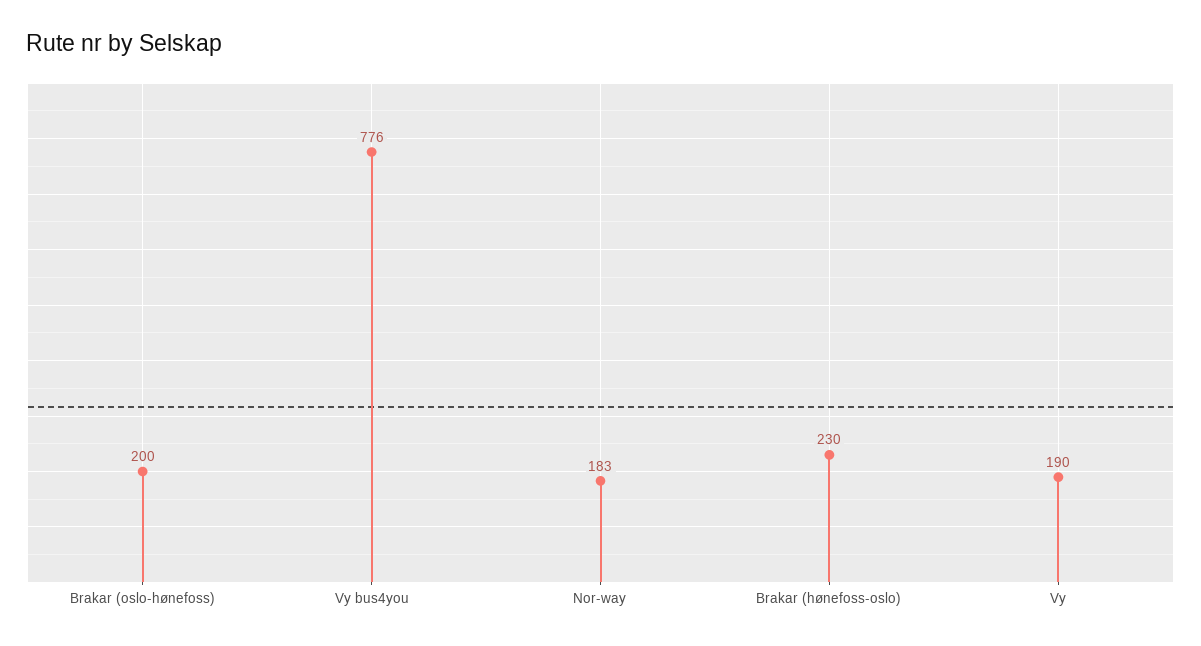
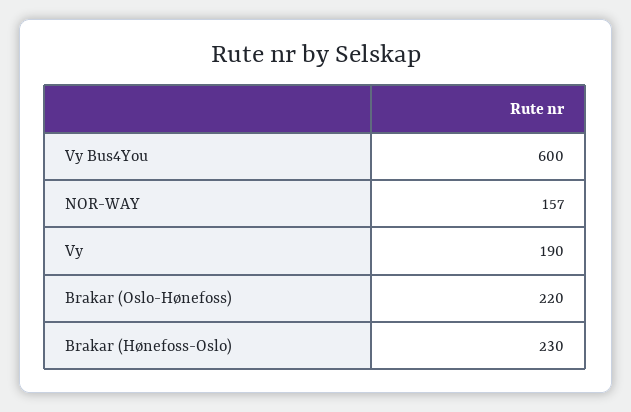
  {
-   "Brakar (oslo-hønefoss)": 200,
+   "Brakar (oslo-hønefoss)": 220,
-   "Vy bus4you": 776,
+   "Vy bus4you": 600,
-   "Nor-way": 183,
+   "Nor-way": 157,
    "Brakar (hønefoss-oslo)": 230,
    "Vy": 190
  }

